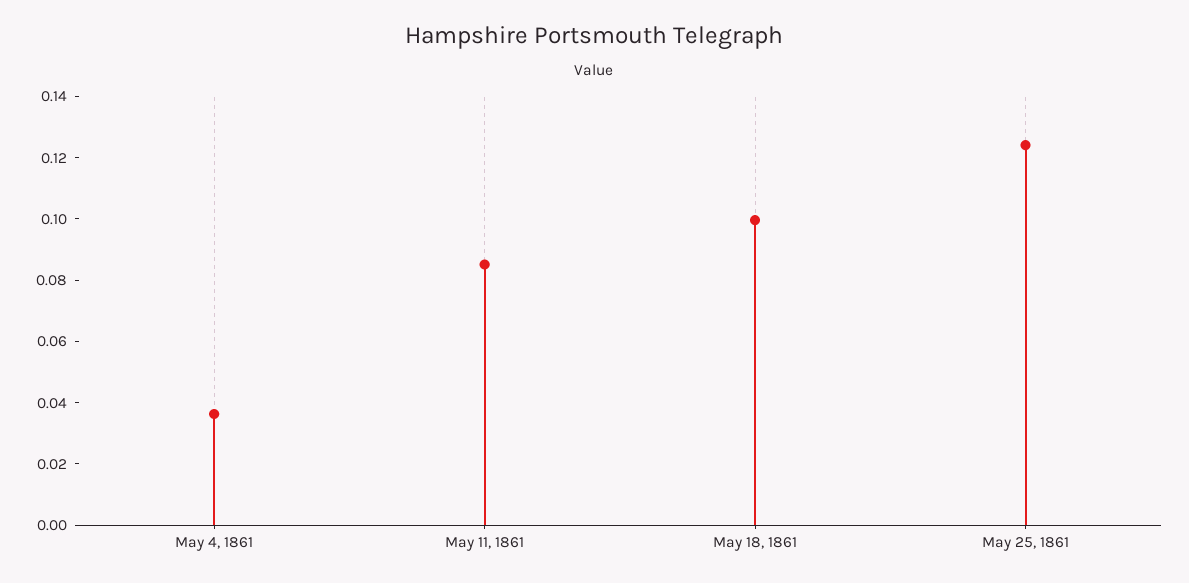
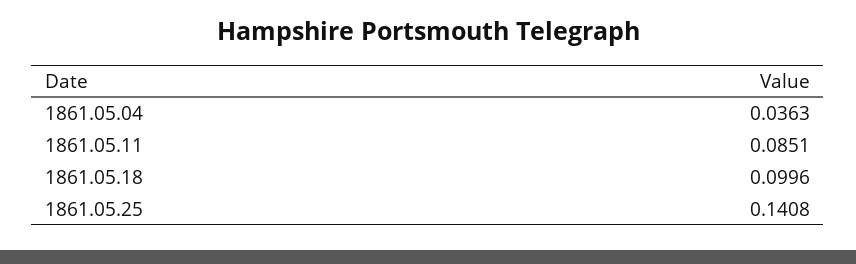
  {
    "May 4, 1861": 0.0363,
    "May 11, 1861": 0.0851,
    "May 18, 1861": 0.0996,
-   "May 25, 1861": 0.125
+   "May 25, 1861": 0.1408
  }

